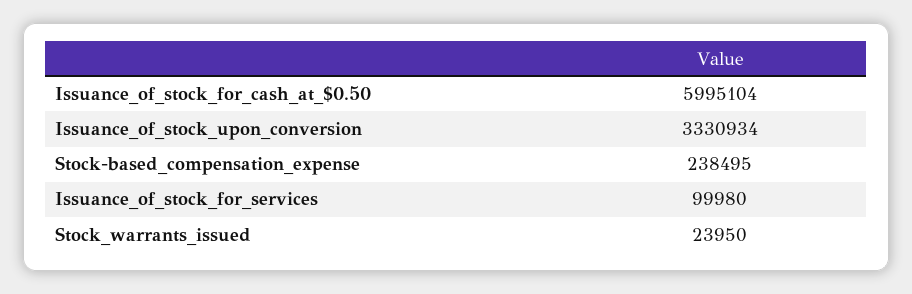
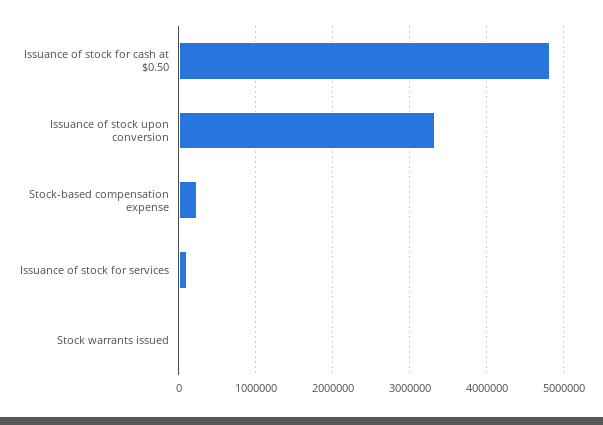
  {
-   "Issuance_of_stock_for_cash_at_$0.50": 5995104,
+   "Issuance_of_stock_for_cash_at_$0.50": 4800000,
    "Issuance_of_stock_upon_conversion": 3330934,
    "Stock-based_compensation_expense": 238495,
    "Issuance_of_stock_for_services": 99980,
    "Stock_warrants_issued": 23950
  }

